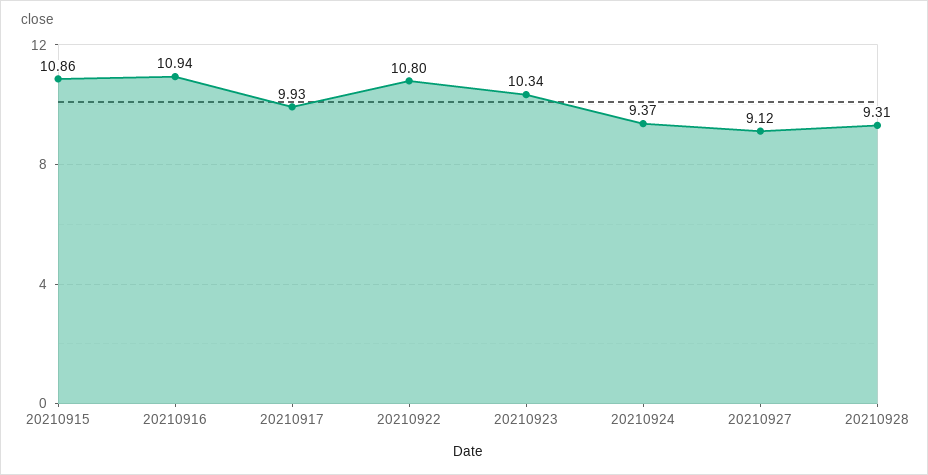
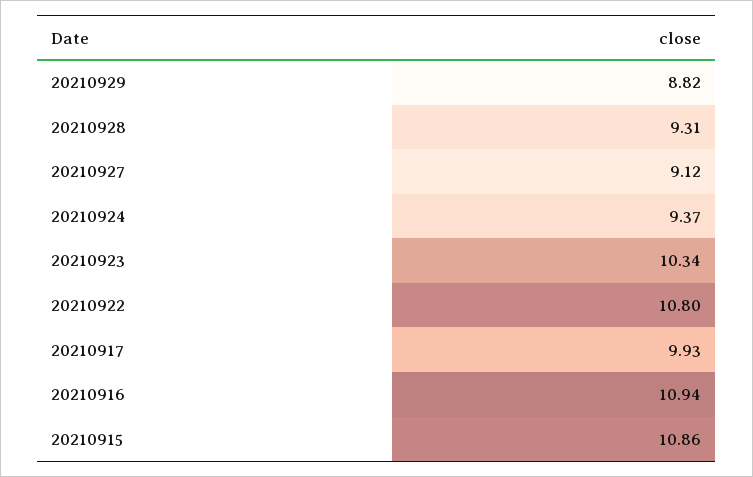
  {
    "20210915": 10.86,
    "20210916": 10.94,
    "20210917": 9.93,
    "20210922": 10.8,
    "20210923": 10.34,
    "20210924": 9.37,
    "20210927": 9.12,
-   "20210928": 9.31
+   "20210928": 9.31,
+   "20210929": 8.82
  }

